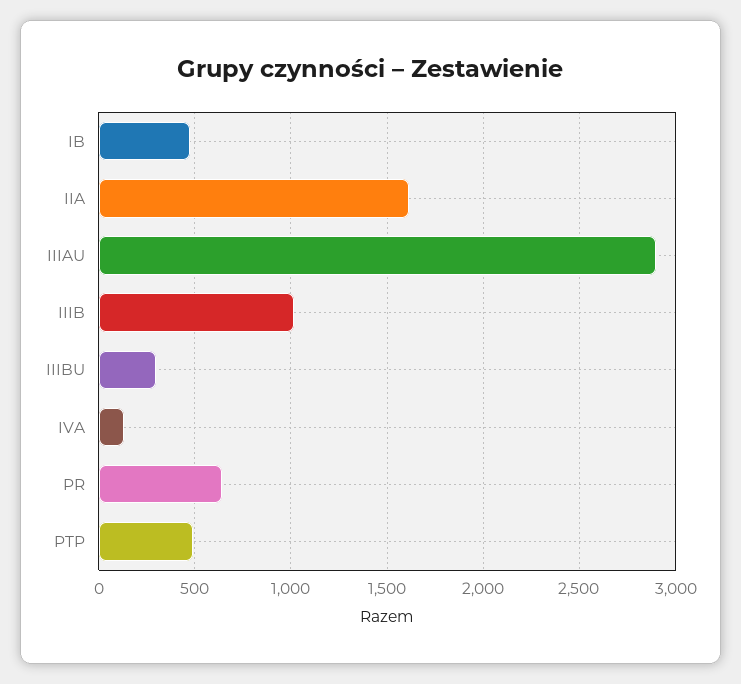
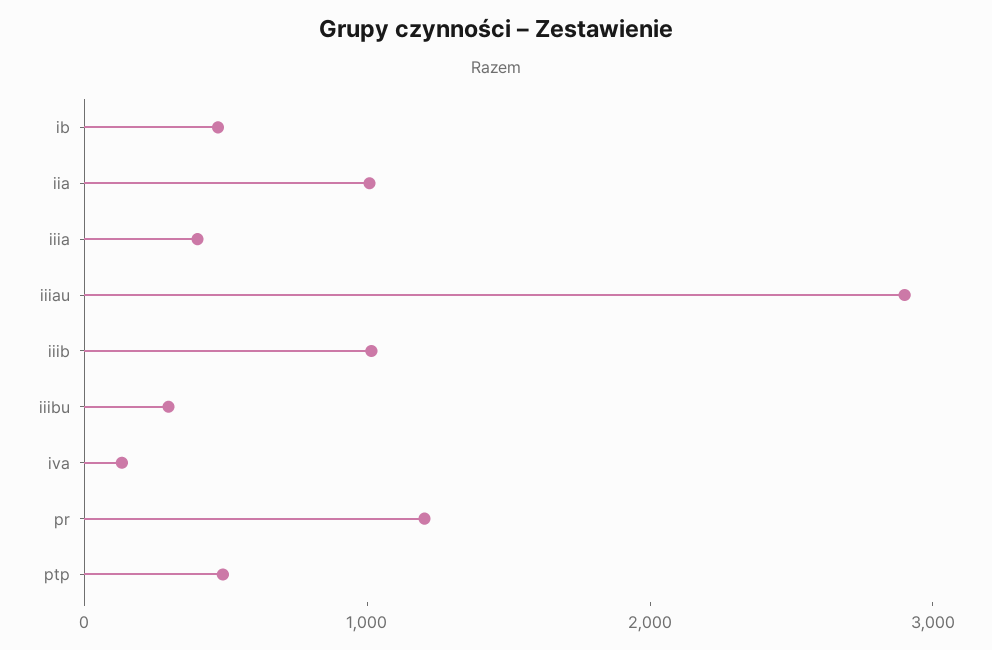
  {
    "IB": 450,
-   "IIA": 1600,
+   "IIA": 1000,
    "IIIAU": 2900,
    "IIIB": 1000,
    "IIIBU": 300,
    "IVA": 150,
-   "PR": 650,
+   "PR": 1200,
-   "PTP": 500
+   "PTP": 500,
+   "iiia": 400
  }

